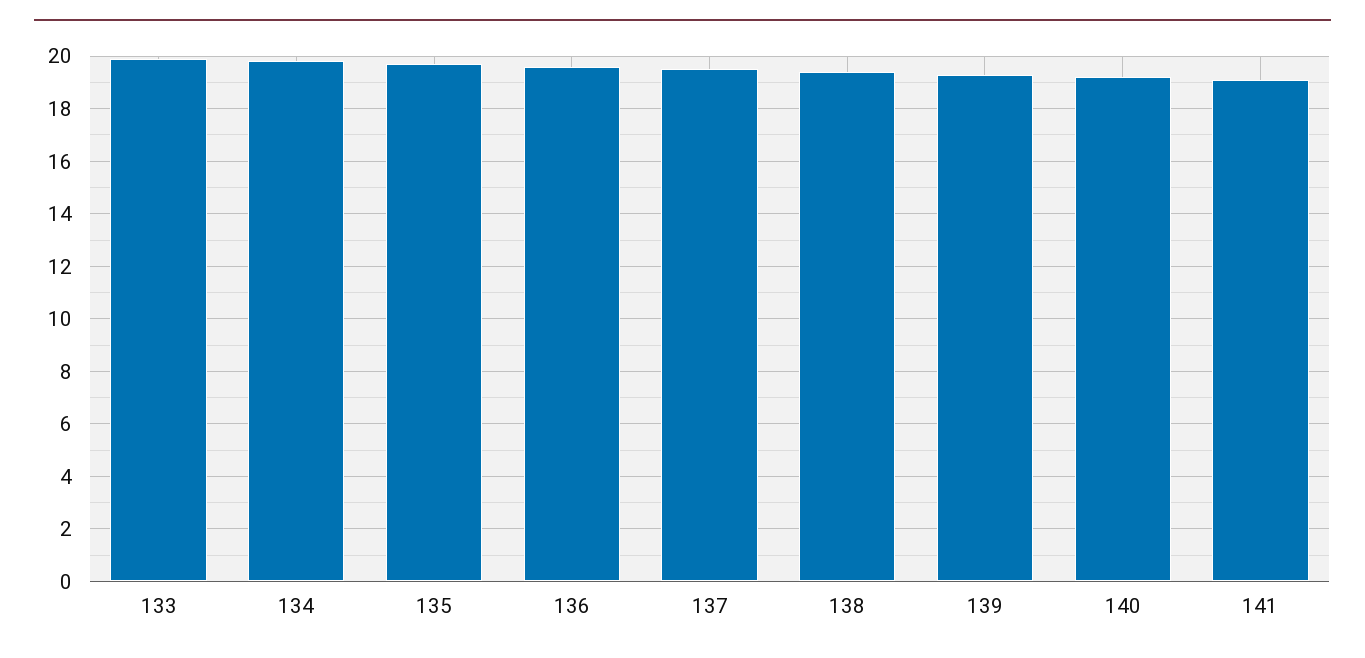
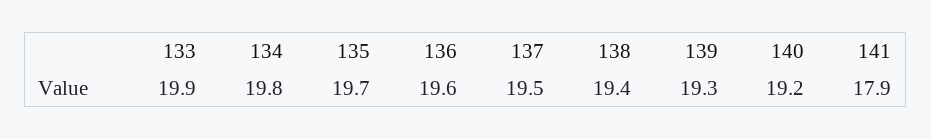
  {
    "133": 19.9,
    "134": 19.8,
    "135": 19.7,
    "136": 19.6,
    "137": 19.5,
    "138": 19.4,
    "139": 19.3,
    "140": 19.2,
-   "141": 19
+   "141": 17.9
  }

